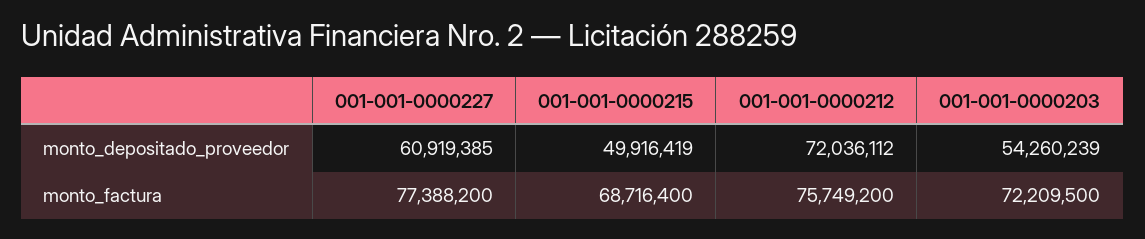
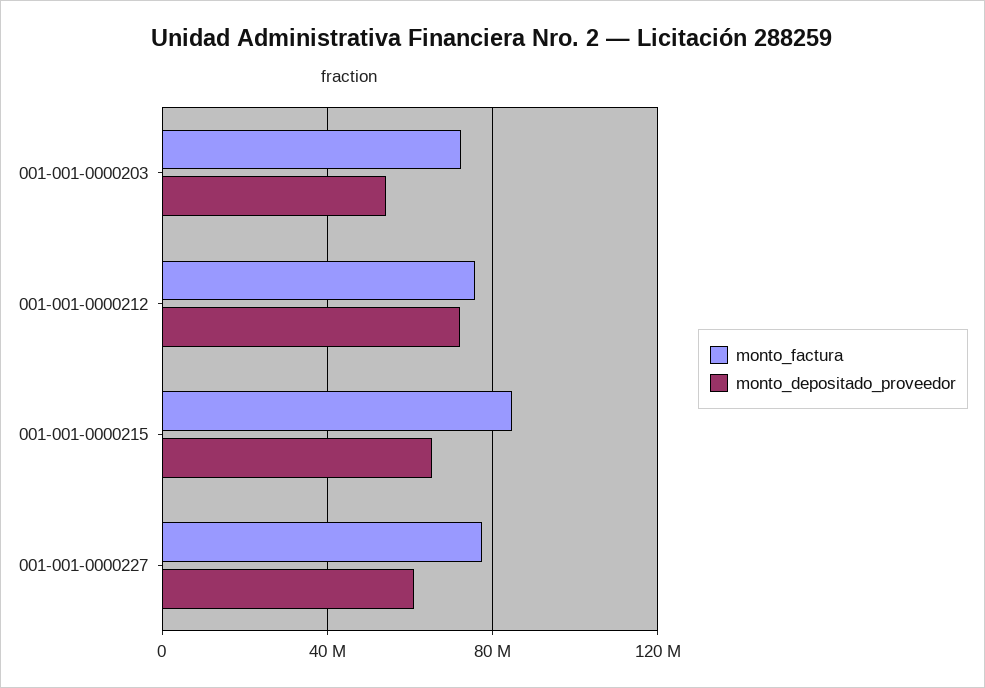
  {
    "monto_depositado_proveedor": {
      "001-001-0000227": 60919385,
-     "001-001-0000215": 49916419,
+     "001-001-0000215": 65000000,
      "001-001-0000212": 72036112,
      "001-001-0000203": 54260239
    },
    "monto_factura": {
      "001-001-0000227": 77388200,
-     "001-001-0000215": 68716400,
+     "001-001-0000215": 85000000,
      "001-001-0000212": 75749200,
      "001-001-0000203": 72209500
    }
  }

